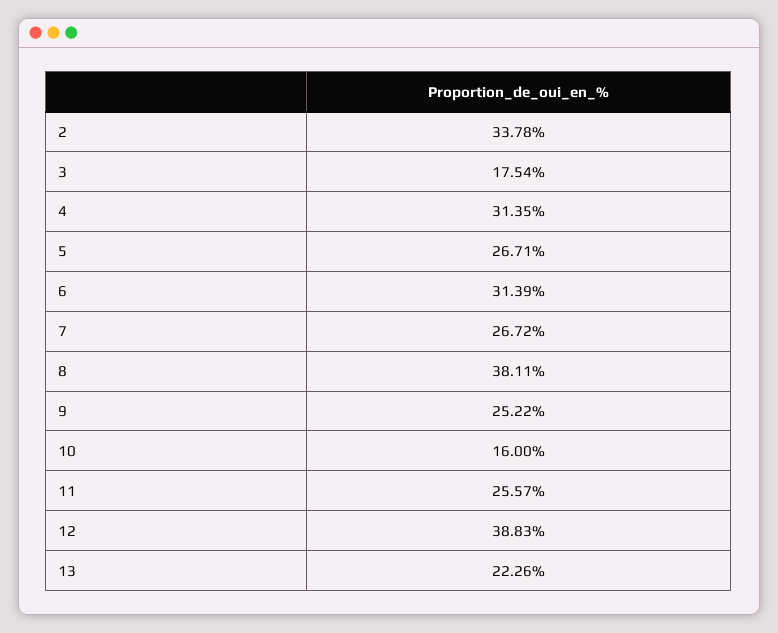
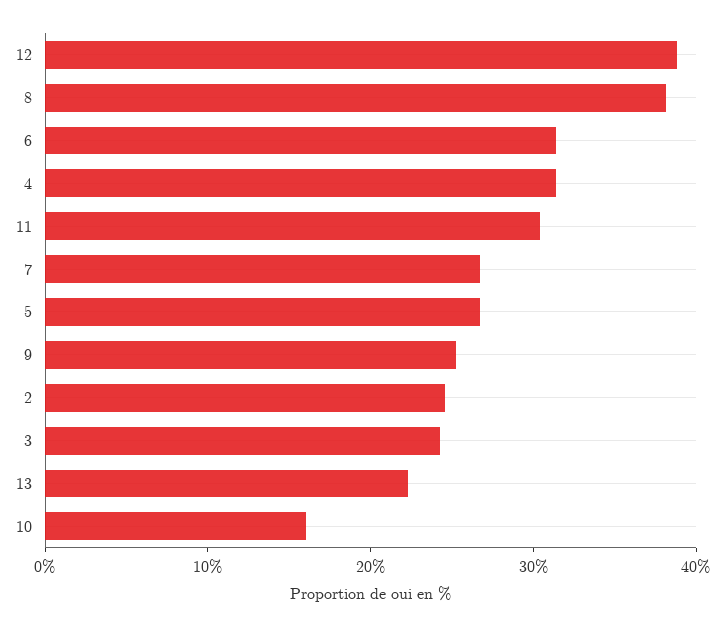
  {
-   "2": 33.78,
+   "2": 24,
-   "3": 17.54,
+   "3": 24,
    "4": 31.35,
    "5": 26.71,
    "6": 31.39,
    "7": 26.72,
    "8": 38.11,
    "9": 25.22,
    "10": 16,
-   "11": 25.57,
+   "11": 30,
    "12": 38.83,
    "13": 22.26
  }

